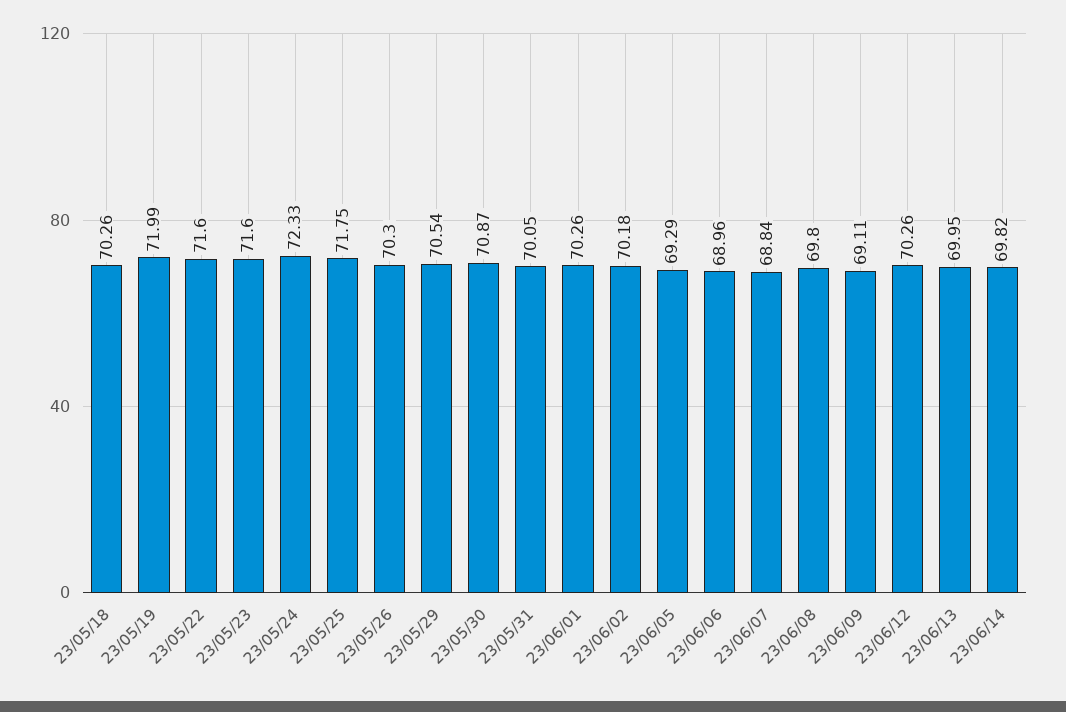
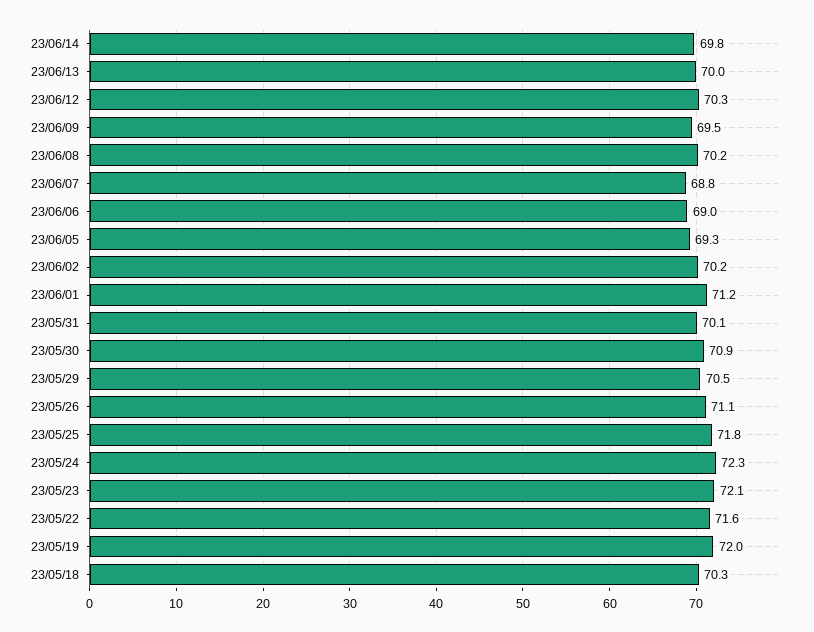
  {
    "23/05/18": 70.26,
    "23/05/19": 71.99,
    "23/05/22": 71.6,
-   "23/05/23": 71.6,
+   "23/05/23": 72.1,
    "23/05/24": 72.33,
    "23/05/25": 71.75,
-   "23/05/26": 70.3,
+   "23/05/26": 71.1,
    "23/05/29": 70.54,
    "23/05/30": 70.87,
    "23/05/31": 70.05,
-   "23/06/01": 70.26,
+   "23/06/01": 71.2,
    "23/06/02": 70.18,
    "23/06/05": 69.29,
    "23/06/06": 68.96,
    "23/06/07": 68.84,
-   "23/06/08": 69.8,
+   "23/06/08": 70.2,
-   "23/06/09": 69.11,
+   "23/06/09": 69.5,
    "23/06/12": 70.26,
    "23/06/13": 69.95,
    "23/06/14": 69.82
  }

